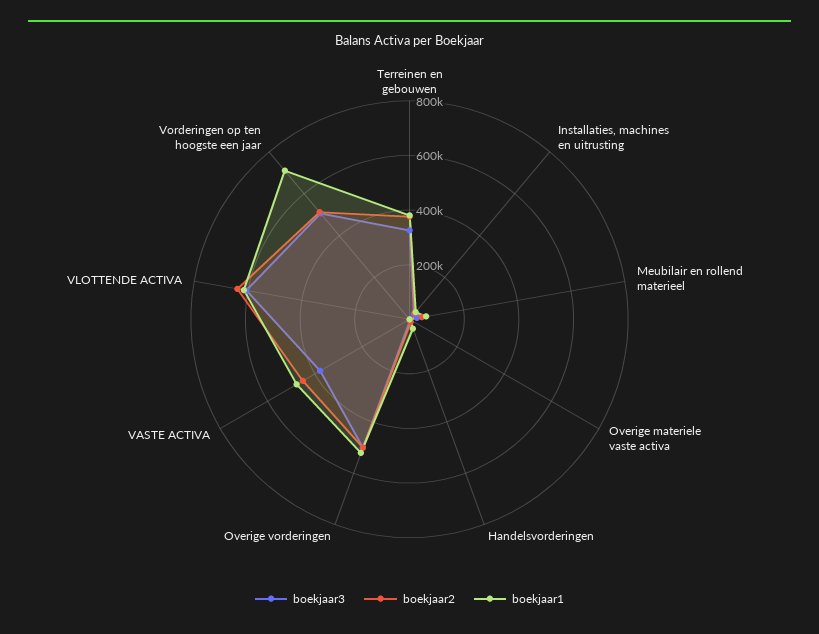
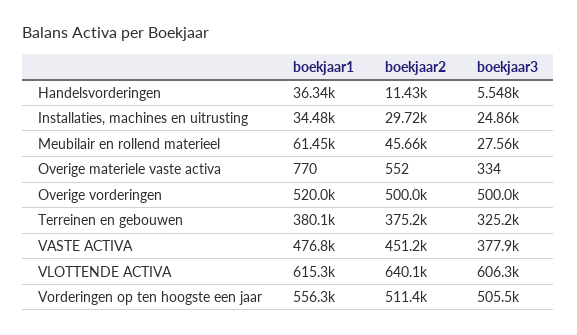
  {
    "boekjaar3": {
      "Terreinen en gebouwen": 325200,
      "Installaties, machines en uitrusting": 24860,
      "Meubilair en rollend materieel": 27560,
      "Overige materiele vaste activa": 334,
      "Handelsvorderingen": 5548,
      "Overige vorderingen": 500000,
      "VASTE ACTIVA": 377900,
      "VLOTTENDE ACTIVA": 606300,
      "Vorderingen op ten hoogste een jaar": 505500
    },
    "boekjaar2": {
      "Terreinen en gebouwen": 375200,
      "Installaties, machines en uitrusting": 29720,
      "Meubilair en rollend materieel": 45660,
      "Overige materiele vaste activa": 552,
      "Handelsvorderingen": 11430,
      "Overige vorderingen": 500000,
      "VASTE ACTIVA": 451200,
      "VLOTTENDE ACTIVA": 640100,
      "Vorderingen op ten hoogste een jaar": 511400
    },
    "boekjaar1": {
      "Terreinen en gebouwen": 380100,
      "Installaties, machines en uitrusting": 34480,
      "Meubilair en rollend materieel": 61450,
      "Overige materiele vaste activa": 770,
      "Handelsvorderingen": 36340,
      "Overige vorderingen": 520000,
      "VASTE ACTIVA": 476800,
      "VLOTTENDE ACTIVA": 615300,
-     "Vorderingen op ten hoogste een jaar": 700000
+     "Vorderingen op ten hoogste een jaar": 556300
    }
  }

